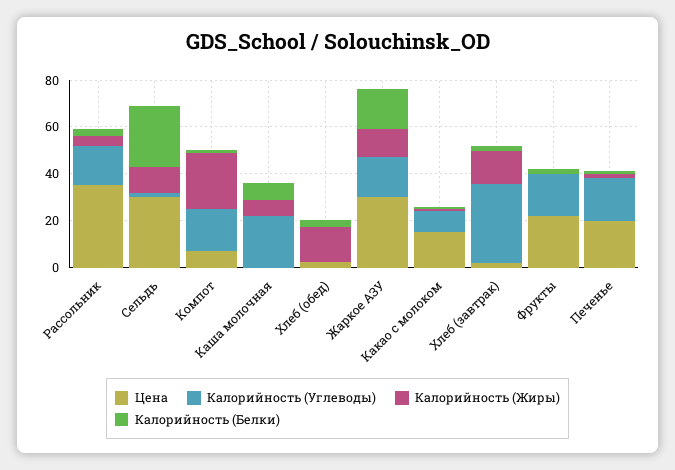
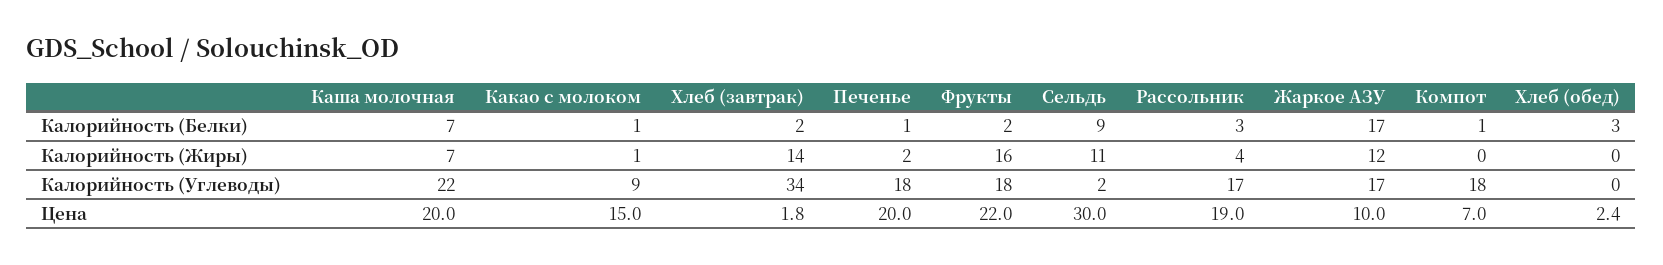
  {
    "Цена": {
-     "Рассольник": 35,
+     "Рассольник": 19,
      "Сельдь": 30,
      "Компот": 7,
-     "Каша молочная": 0,
+     "Каша молочная": 20,
      "Хлеб (обед)": 2.4,
-     "Жаркое АЗУ": 30,
+     "Жаркое АЗУ": 10,
      "Какао с молоком": 15,
      "Хлеб (завтрак)": 1.8,
      "Фрукты": 22,
      "Печенье": 20
    },
    "Калорийность (Углеводы)": {
      "Рассольник": 17,
      "Сельдь": 2,
      "Компот": 18,
      "Каша молочная": 22,
      "Хлеб (обед)": 0,
      "Жаркое АЗУ": 17,
      "Какао с молоком": 9,
      "Хлеб (завтрак)": 34,
      "Фрукты": 18,
      "Печенье": 18
    },
    "Калорийность (Жиры)": {
      "Рассольник": 4,
      "Сельдь": 11,
-     "Компот": 25,
+     "Компот": 0,
      "Каша молочная": 7,
-     "Хлеб (обед)": 15,
+     "Хлеб (обед)": 0,
      "Жаркое АЗУ": 12,
      "Какао с молоком": 1,
      "Хлеб (завтрак)": 14,
-     "Фрукты": 0,
+     "Фрукты": 16,
      "Печенье": 2
    },
    "Калорийность (Белки)": {
      "Рассольник": 3,
-     "Сельдь": 25,
+     "Сельдь": 9,
      "Компот": 1,
      "Каша молочная": 7,
      "Хлеб (обед)": 3,
      "Жаркое АЗУ": 17,
      "Какао с молоком": 1,
      "Хлеб (завтрак)": 2,
      "Фрукты": 2,
      "Печенье": 1
    }
  }

